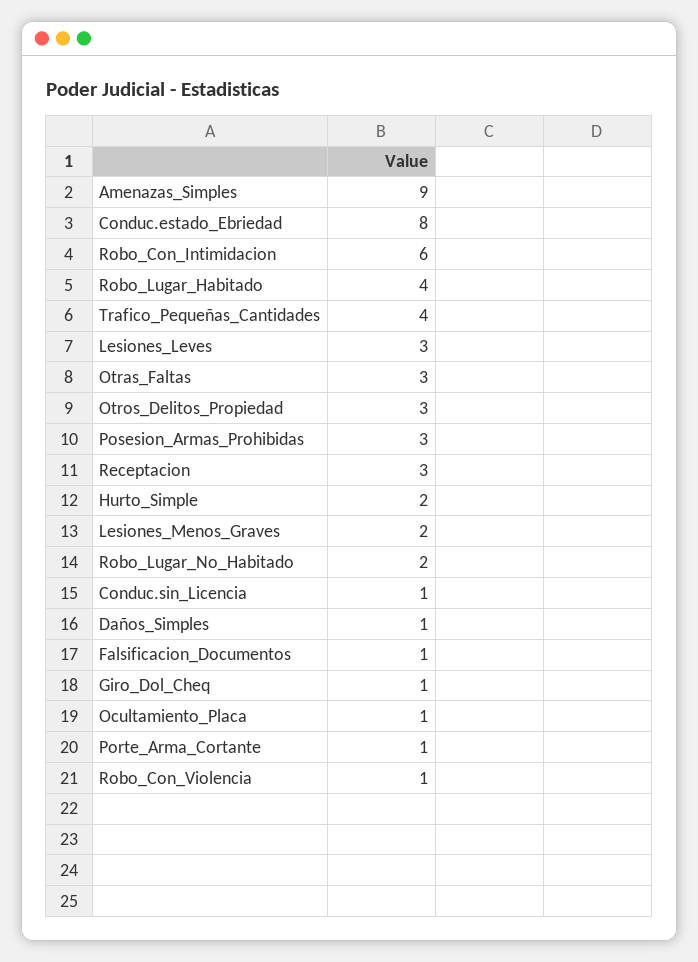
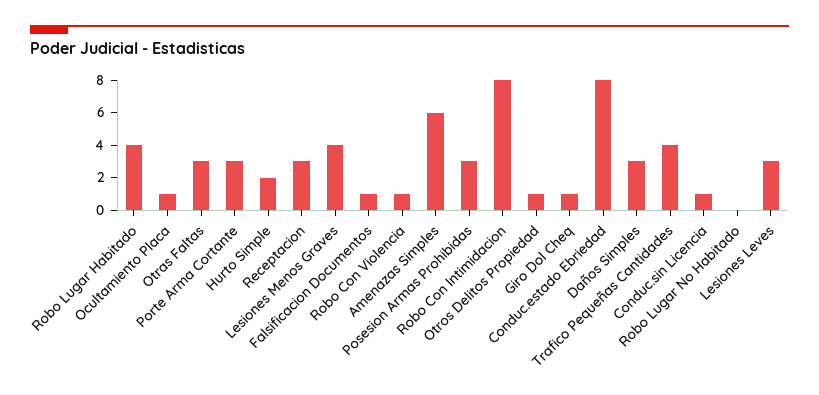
  {
-   "Amenazas_Simples": 9,
+   "Amenazas_Simples": 6,
    "Conduc.estado_Ebriedad": 8,
-   "Robo_Con_Intimidacion": 6,
+   "Robo_Con_Intimidacion": 8,
    "Robo_Lugar_Habitado": 4,
    "Trafico_Pequeñas_Cantidades": 4,
    "Lesiones_Leves": 3,
    "Otras_Faltas": 3,
-   "Otros_Delitos_Propiedad": 3,
+   "Otros_Delitos_Propiedad": 1,
    "Posesion_Armas_Prohibidas": 3,
    "Receptacion": 3,
    "Hurto_Simple": 2,
-   "Lesiones_Menos_Graves": 2,
+   "Lesiones_Menos_Graves": 4,
-   "Robo_Lugar_No_Habitado": 2,
+   "Robo_Lugar_No_Habitado": 0,
    "Conduc.sin_Licencia": 1,
-   "Daños_Simples": 1,
+   "Daños_Simples": 3,
    "Falsificacion_Documentos": 1,
    "Giro_Dol_Cheq": 1,
    "Ocultamiento_Placa": 1,
-   "Porte_Arma_Cortante": 1,
+   "Porte_Arma_Cortante": 3,
    "Robo_Con_Violencia": 1
  }

